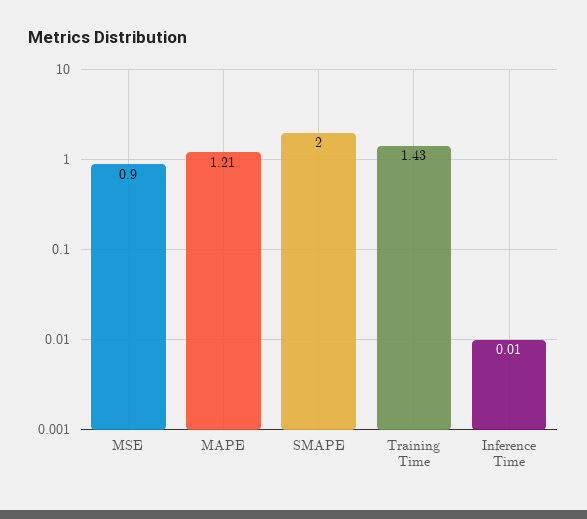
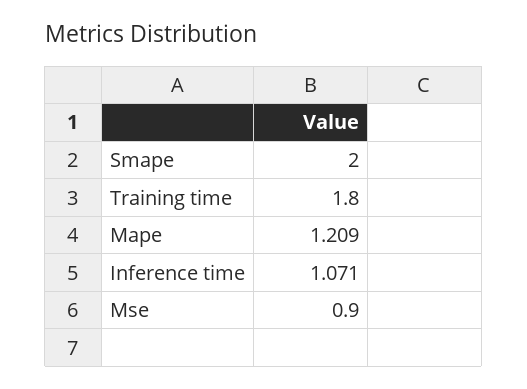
  {
    "MSE": 0.9,
    "MAPE": 1.209,
    "SMAPE": 2,
-   "Training Time": 1.43,
+   "Training Time": 1.8,
-   "Inference Time": 0.01
+   "Inference Time": 1.071
  }

